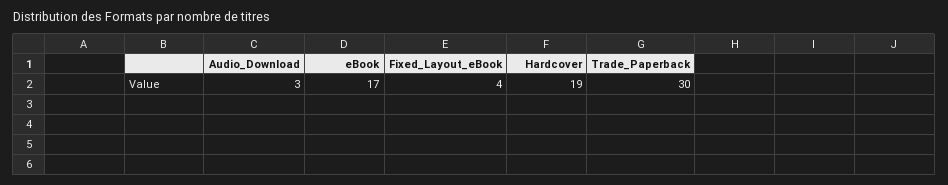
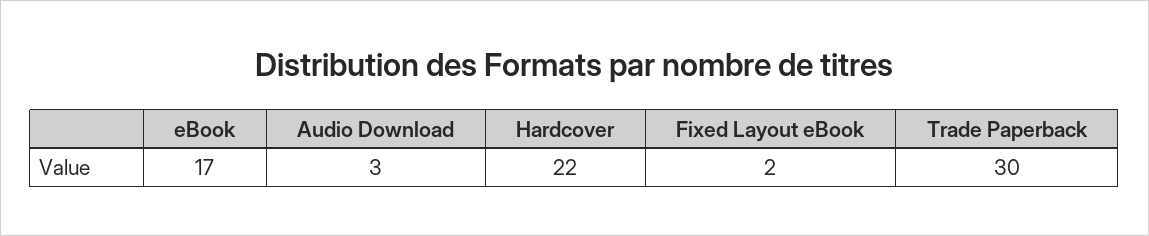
  {
    "Audio_Download": 3,
    "eBook": 17,
-   "Fixed_Layout_eBook": 4,
+   "Fixed_Layout_eBook": 2,
-   "Hardcover": 19,
+   "Hardcover": 22,
    "Trade_Paperback": 30
  }

